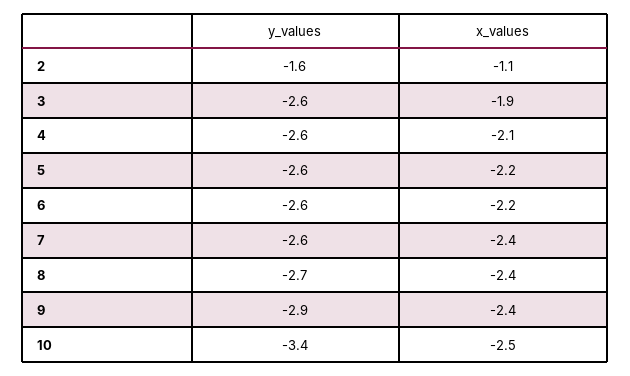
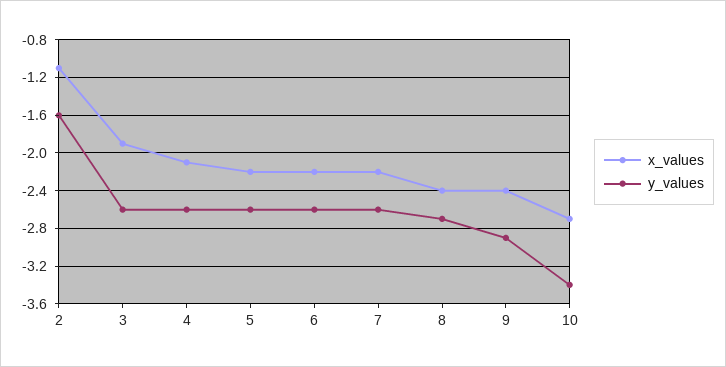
  {
    "y_values": {
      "2": -1.6,
      "3": -2.6,
      "4": -2.6,
      "5": -2.6,
      "6": -2.6,
      "7": -2.6,
      "8": -2.7,
      "9": -2.9,
      "10": -3.4
    },
    "x_values": {
      "2": -1.1,
      "3": -1.9,
      "4": -2.1,
      "5": -2.2,
      "6": -2.2,
-     "7": -2.4,
+     "7": -2.2,
      "8": -2.4,
      "9": -2.4,
-     "10": -2.5
+     "10": -2.7
    }
  }

